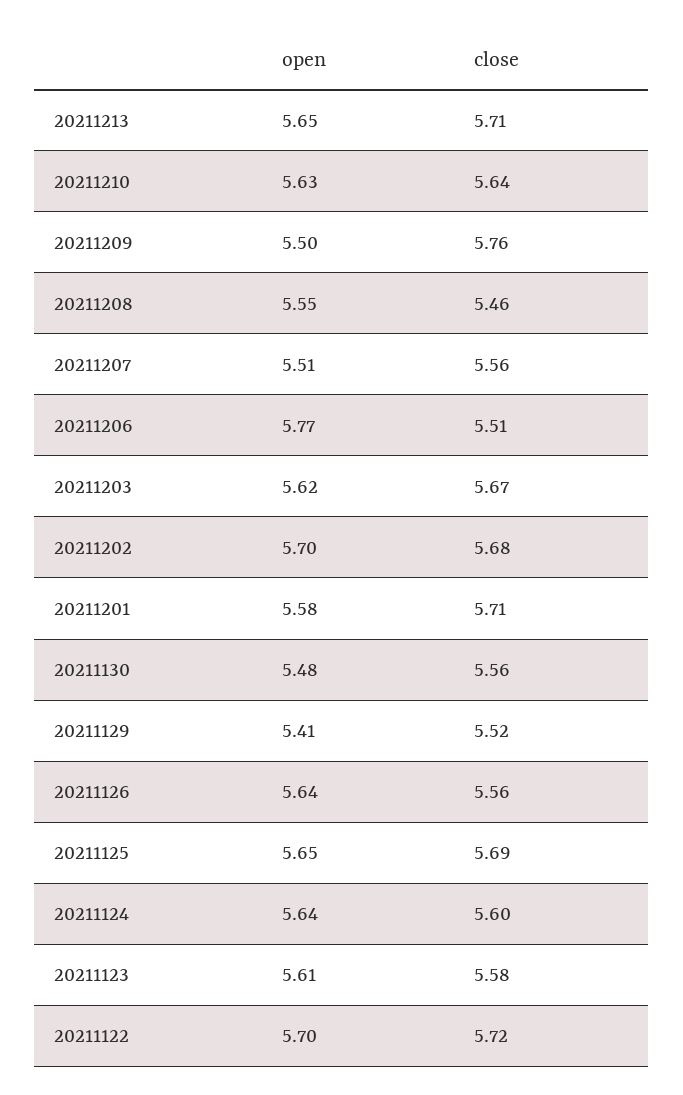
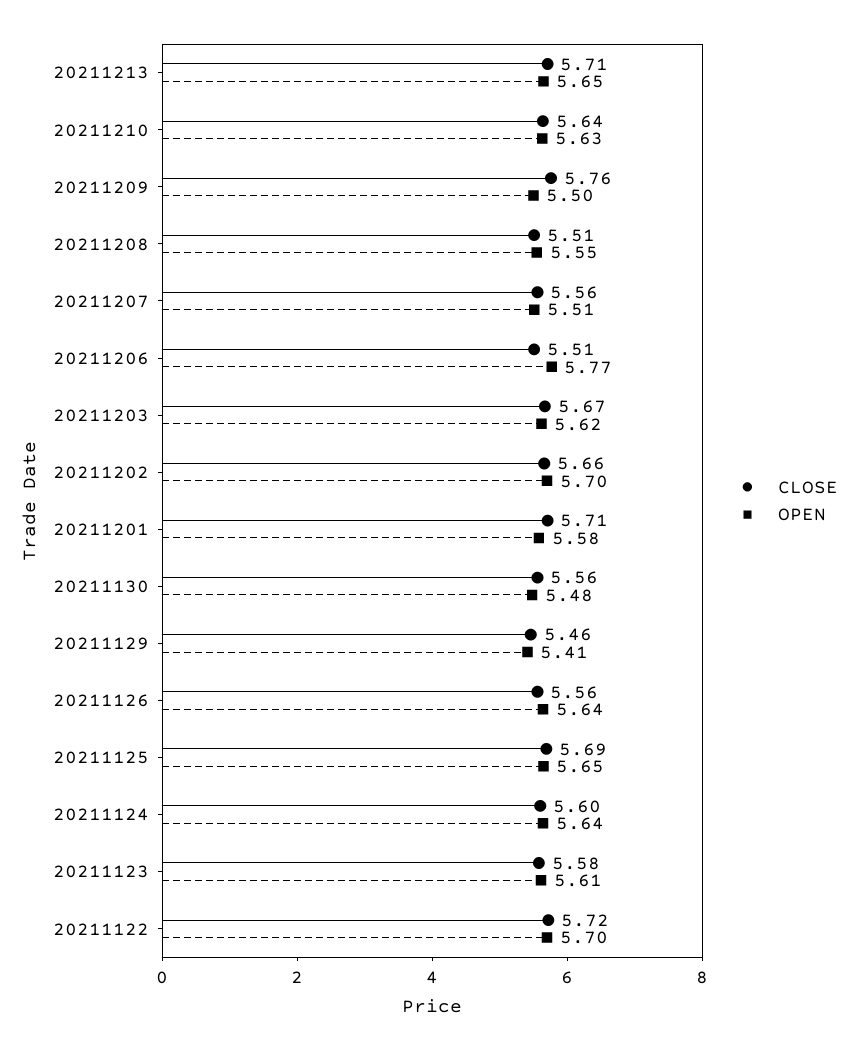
  {
    "open": {
      "20211213": 5.65,
      "20211210": 5.63,
      "20211209": 5.5,
      "20211208": 5.55,
      "20211207": 5.51,
      "20211206": 5.77,
      "20211203": 5.62,
      "20211202": 5.7,
      "20211201": 5.58,
      "20211130": 5.48,
      "20211129": 5.41,
      "20211126": 5.64,
      "20211125": 5.65,
      "20211124": 5.64,
      "20211123": 5.61,
      "20211122": 5.7
    },
    "close": {
      "20211213": 5.71,
      "20211210": 5.64,
      "20211209": 5.76,
-     "20211208": 5.46,
+     "20211208": 5.51,
      "20211207": 5.56,
      "20211206": 5.51,
      "20211203": 5.67,
-     "20211202": 5.68,
+     "20211202": 5.66,
      "20211201": 5.71,
      "20211130": 5.56,
-     "20211129": 5.52,
+     "20211129": 5.46,
      "20211126": 5.56,
      "20211125": 5.69,
      "20211124": 5.6,
      "20211123": 5.58,
      "20211122": 5.72
    }
  }

